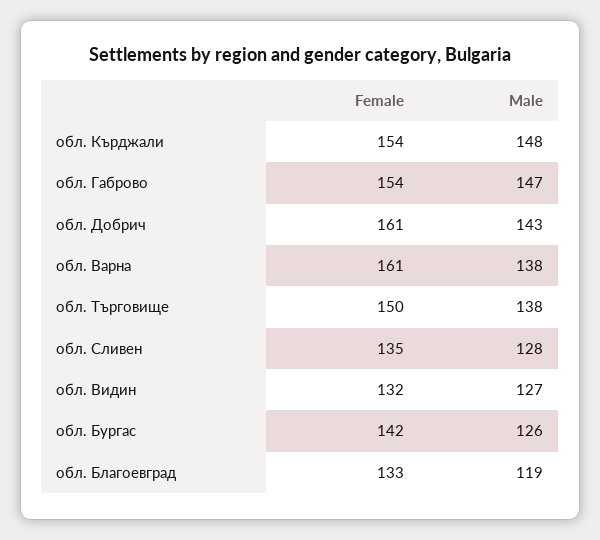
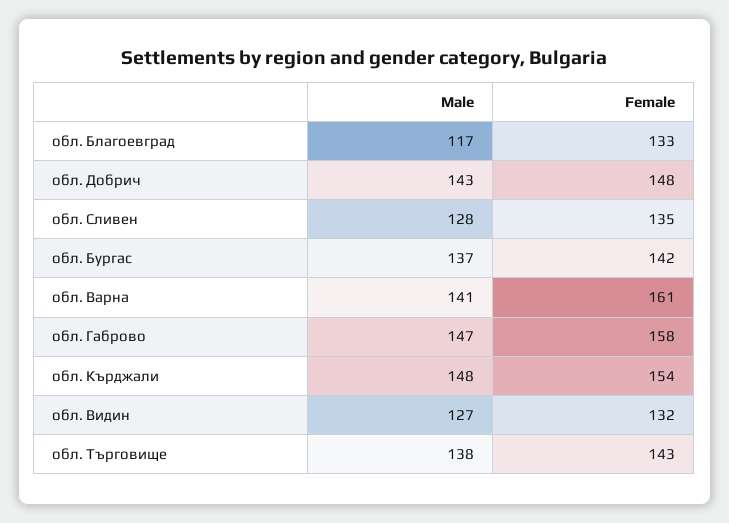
  {
    "Female": {
      "обл. Кърджали": 154,
-     "обл. Габрово": 154,
+     "обл. Габрово": 158,
-     "обл. Добрич": 161,
+     "обл. Добрич": 148,
      "обл. Варна": 161,
-     "обл. Търговище": 150,
+     "обл. Търговище": 143,
      "обл. Сливен": 135,
      "обл. Видин": 132,
      "обл. Бургас": 142,
      "обл. Благоевград": 133
    },
    "Male": {
      "обл. Кърджали": 148,
      "обл. Габрово": 147,
      "обл. Добрич": 143,
-     "обл. Варна": 138,
+     "обл. Варна": 141,
      "обл. Търговище": 138,
      "обл. Сливен": 128,
      "обл. Видин": 127,
-     "обл. Бургас": 126,
+     "обл. Бургас": 137,
-     "обл. Благоевград": 119
+     "обл. Благоевград": 117
    }
  }

